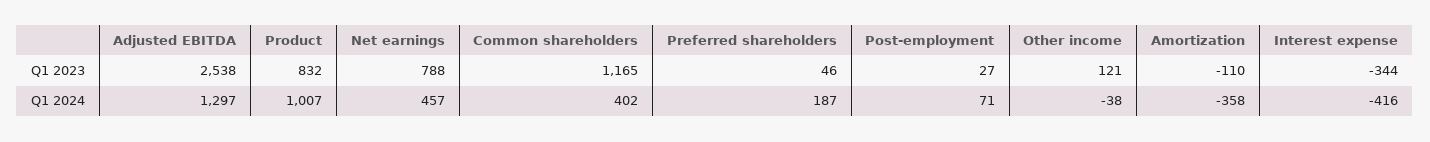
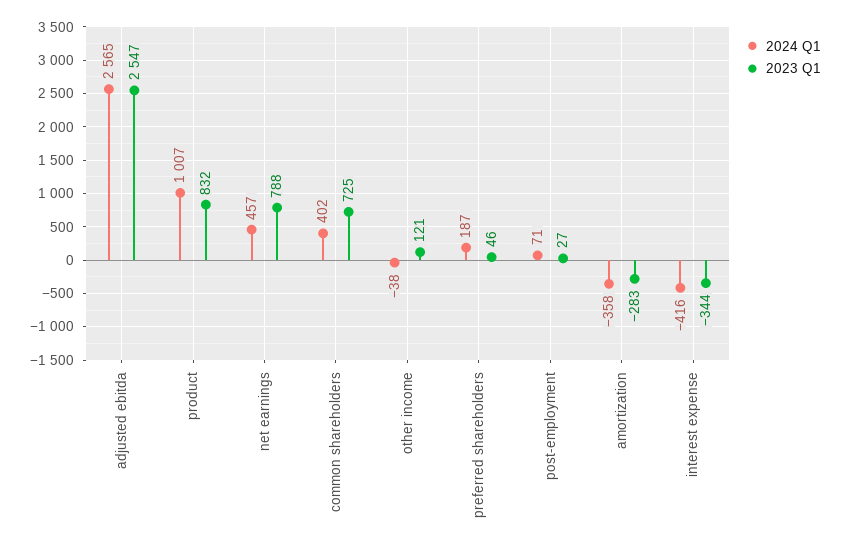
  {
    "Q1 2023": {
-     "Adjusted EBITDA": 2538,
+     "Adjusted EBITDA": 2547,
      "Product": 832,
      "Net earnings": 788,
-     "Common shareholders": 1165,
+     "Common shareholders": 725,
      "Preferred shareholders": 46,
      "Post-employment": 27,
      "Other income": 121,
-     "Amortization": -110,
+     "Amortization": -283,
      "Interest expense": -344
    },
    "Q1 2024": {
-     "Adjusted EBITDA": 1297,
+     "Adjusted EBITDA": 2565,
      "Product": 1007,
      "Net earnings": 457,
      "Common shareholders": 402,
      "Preferred shareholders": 187,
      "Post-employment": 71,
      "Other income": -38,
      "Amortization": -358,
      "Interest expense": -416
    }
  }

